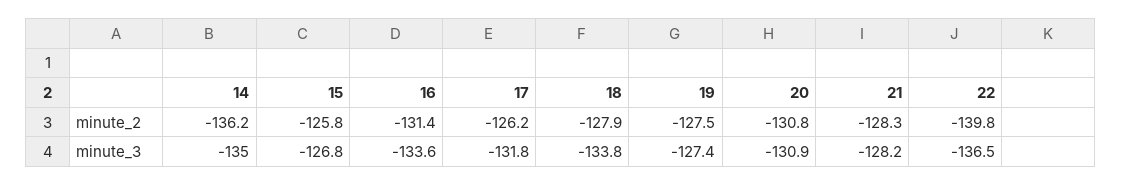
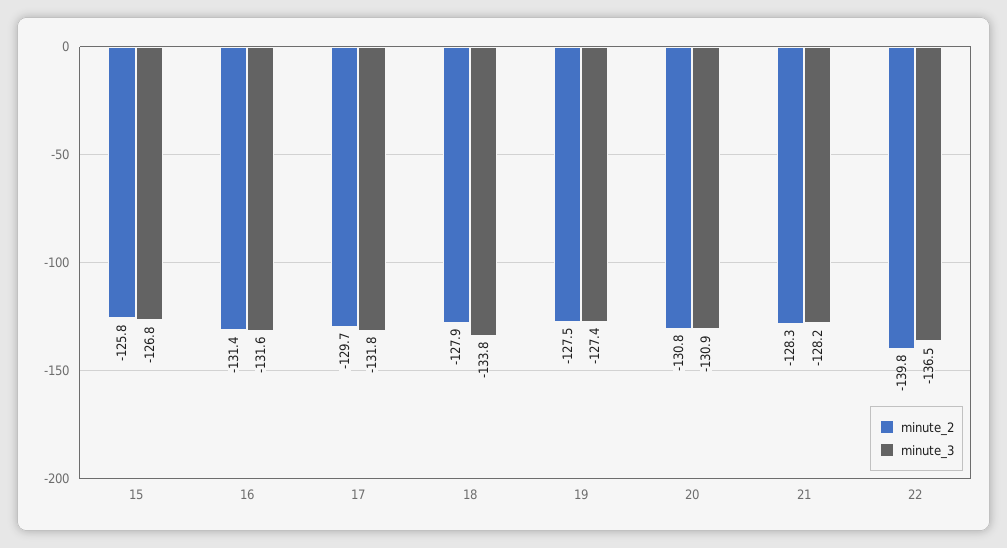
  {
    "minute_2": {
-     "14": -136.2,
      "15": -125.8,
      "16": -131.4,
-     "17": -126.2,
+     "17": -129.7,
      "18": -127.9,
      "19": -127.5,
      "20": -130.8,
      "21": -128.3,
      "22": -139.8
    },
    "minute_3": {
-     "14": -135,
      "15": -126.8,
-     "16": -133.6,
+     "16": -131.6,
      "17": -131.8,
      "18": -133.8,
      "19": -127.4,
      "20": -130.9,
      "21": -128.2,
      "22": -136.5
    }
  }

